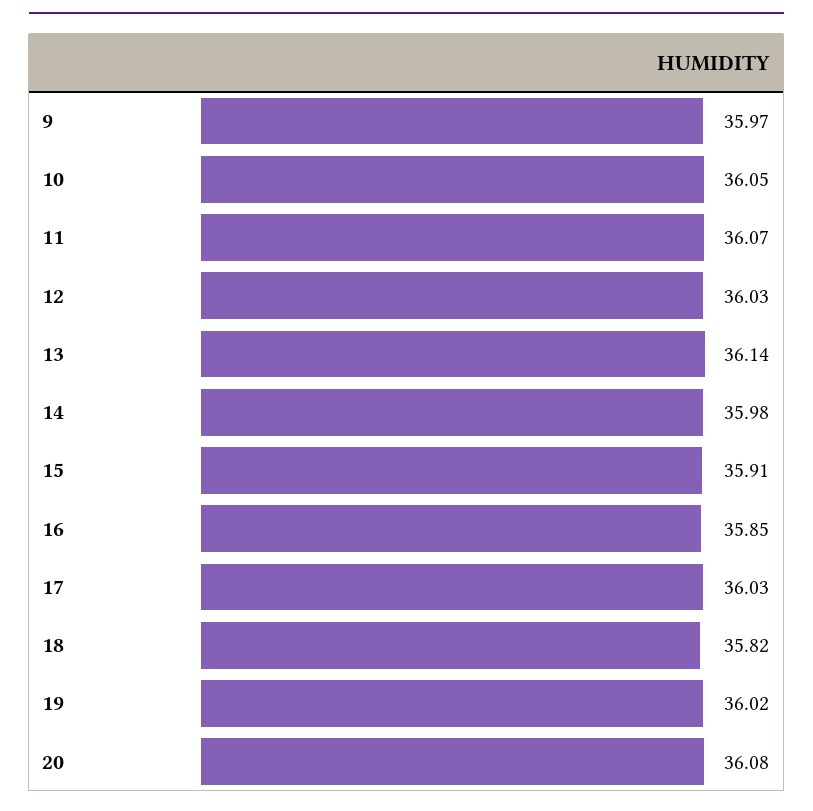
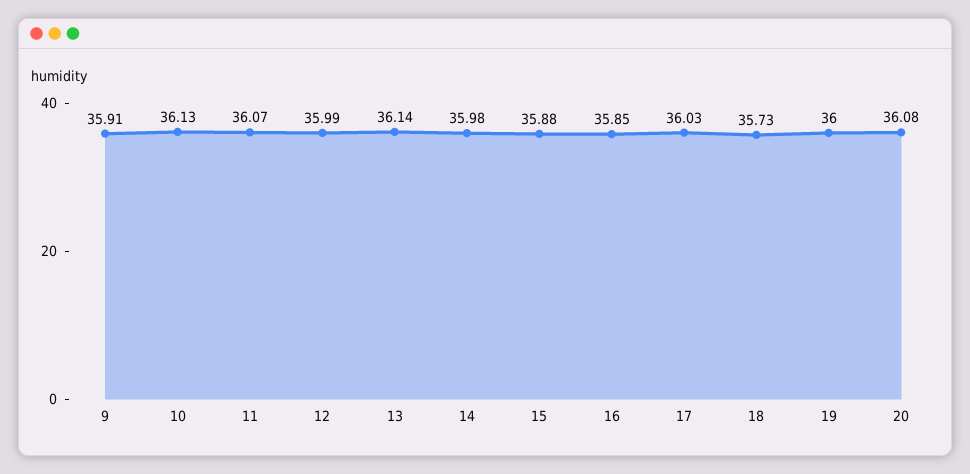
  {
-   "9": 35.97,
+   "9": 35.91,
-   "10": 36.05,
+   "10": 36.13,
    "11": 36.07,
-   "12": 36.03,
+   "12": 35.99,
    "13": 36.14,
    "14": 35.98,
-   "15": 35.91,
+   "15": 35.88,
    "16": 35.85,
    "17": 36.03,
-   "18": 35.82,
+   "18": 35.73,
-   "19": 36.02,
+   "19": 36,
    "20": 36.08
  }

